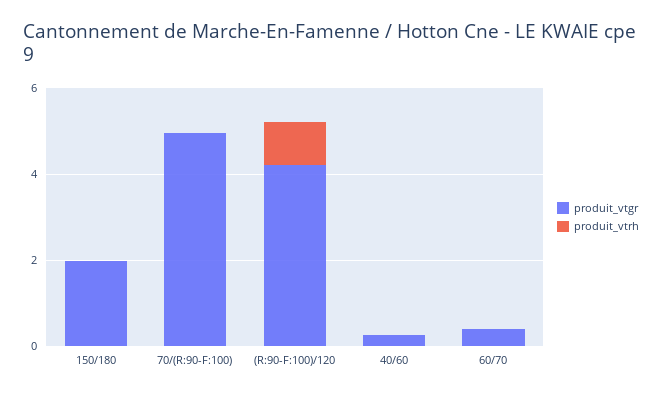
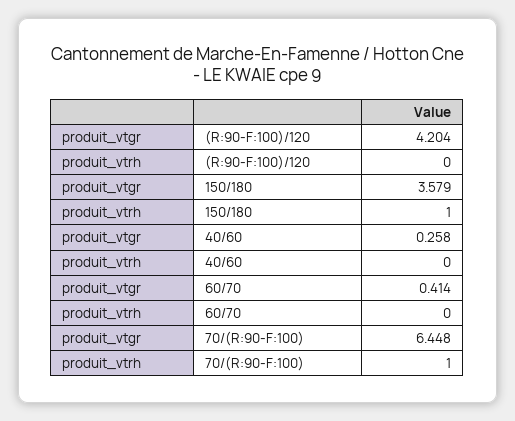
  {
    "produit_vtgr": {
-     "150/180": 2,
+     "150/180": 3.579,
-     "70/(R:90-F:100)": 5,
+     "70/(R:90-F:100)": 6.448,
      "(R:90-F:100)/120": 4.204,
      "40/60": 0.258,
      "60/70": 0.414
    },
    "produit_vtrh": {
-     "150/180": 0,
+     "150/180": 1,
-     "70/(R:90-F:100)": 0,
+     "70/(R:90-F:100)": 1,
-     "(R:90-F:100)/120": 1,
+     "(R:90-F:100)/120": 0,
      "40/60": 0,
      "60/70": 0
    }
  }

